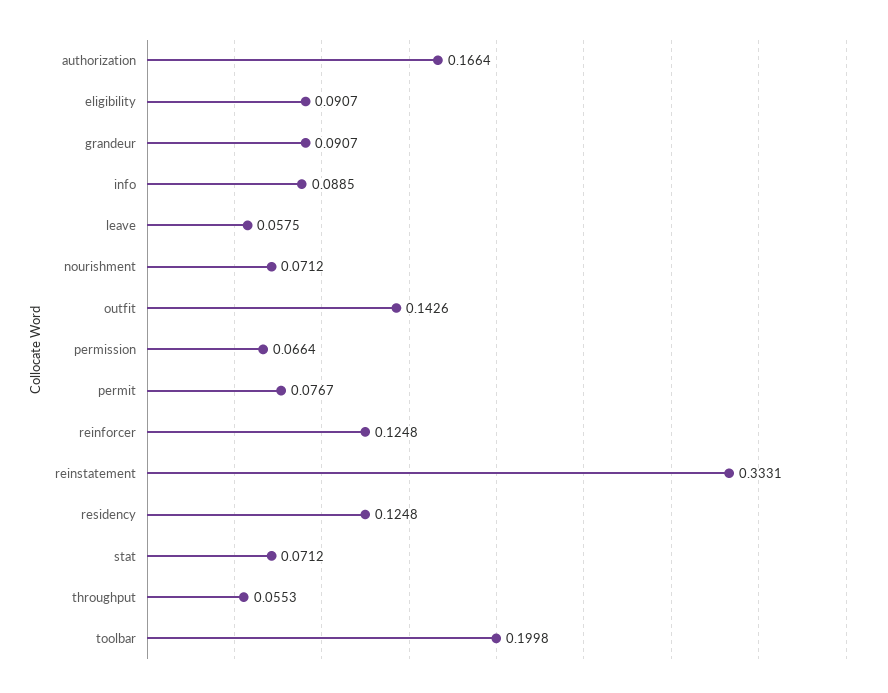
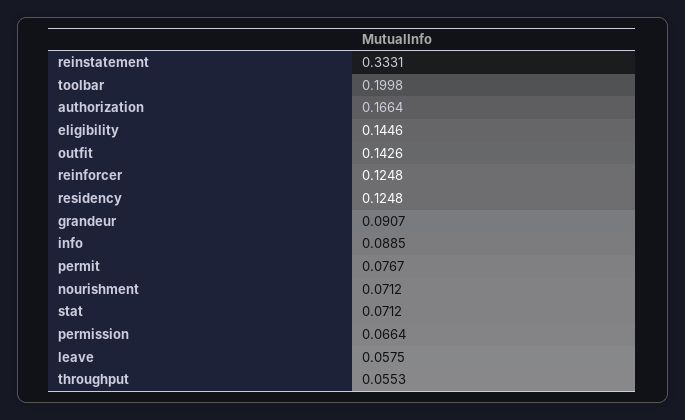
  {
    "authorization": 0.1664,
-   "eligibility": 0.0907,
+   "eligibility": 0.1446,
    "grandeur": 0.0907,
    "info": 0.0885,
    "leave": 0.0575,
    "nourishment": 0.0712,
    "outfit": 0.1426,
    "permission": 0.0664,
    "permit": 0.0767,
    "reinforcer": 0.1248,
    "reinstatement": 0.3331,
    "residency": 0.1248,
    "stat": 0.0712,
    "throughput": 0.0553,
    "toolbar": 0.1998
  }

